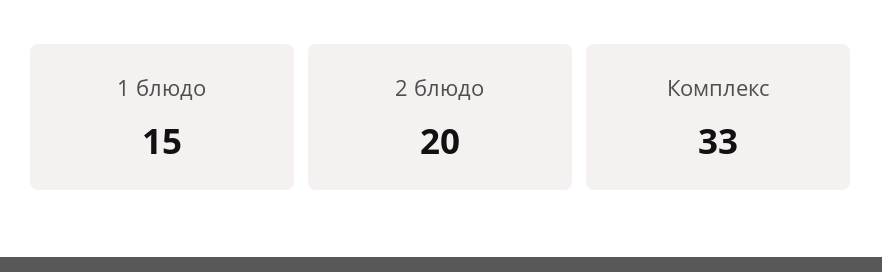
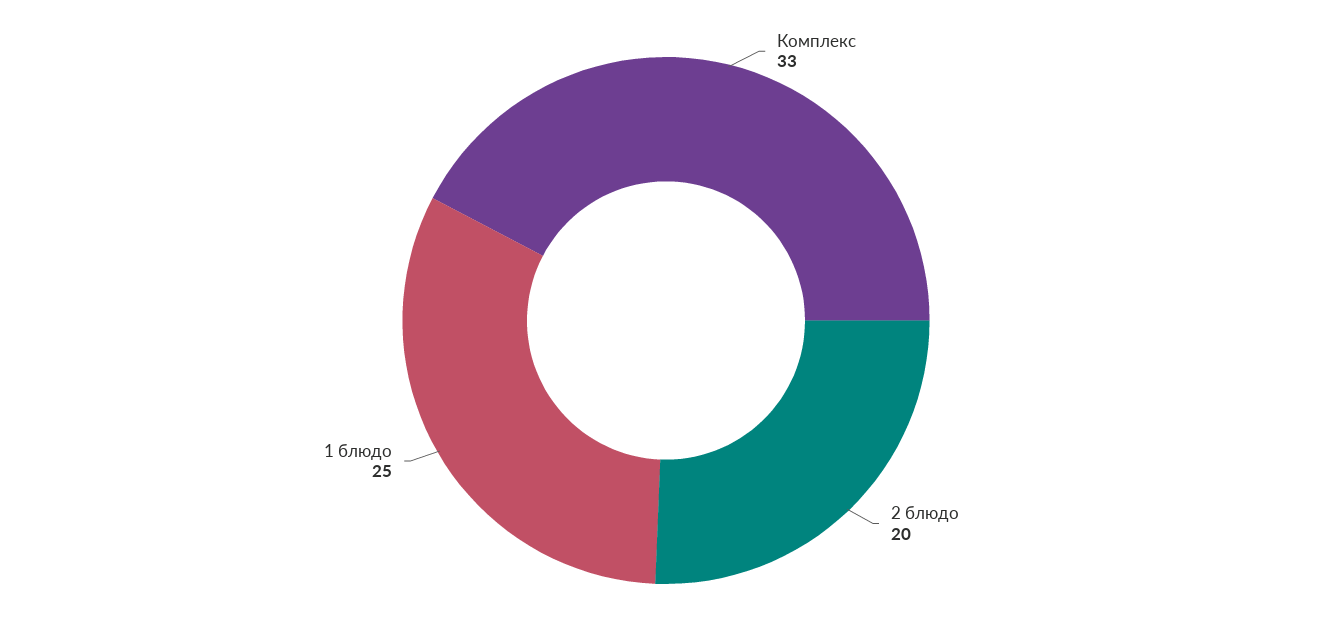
  {
-   "1 блюдо": 15,
+   "1 блюдо": 25,
    "2 блюдо": 20,
    "Комплекс": 33
  }

